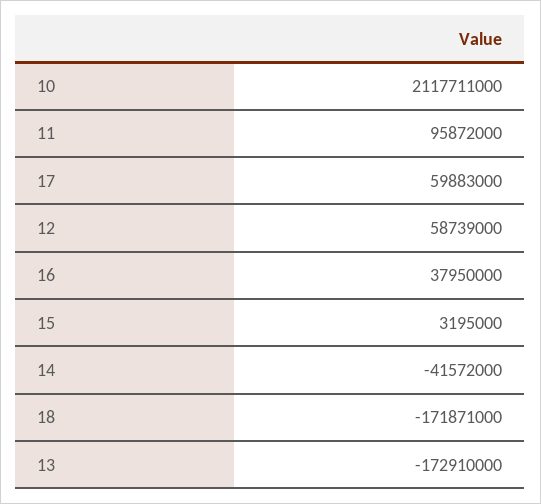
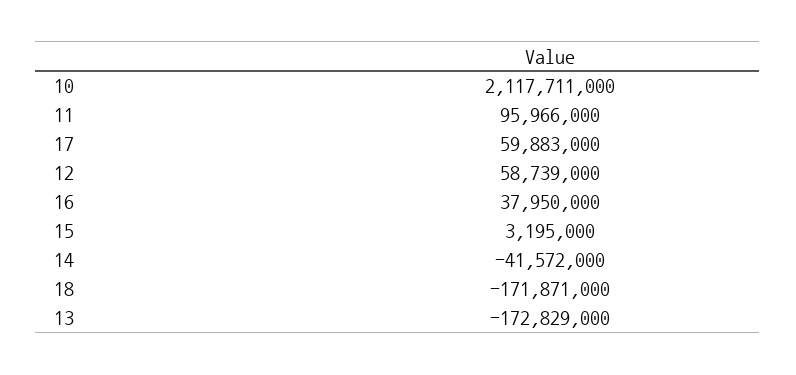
  {
    "10": 2117711000,
-   "11": 95872000,
+   "11": 95966000,
    "17": 59883000,
    "12": 58739000,
    "16": 37950000,
    "15": 3195000,
    "14": -41572000,
    "18": -171871000,
-   "13": -172910000
+   "13": -172829000
  }

